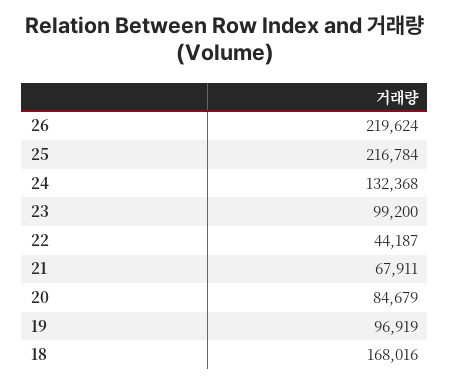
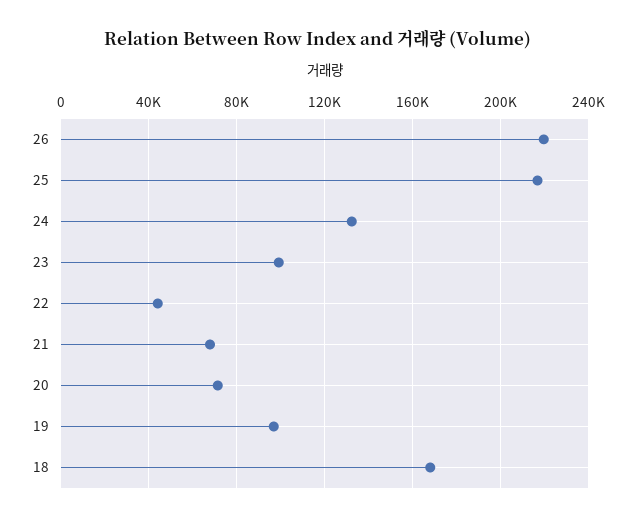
  {
    "26": 219624,
    "25": 216784,
    "24": 132368,
    "23": 99200,
    "22": 44187,
    "21": 67911,
-   "20": 84679,
+   "20": 70000,
    "19": 96919,
    "18": 168016
  }

